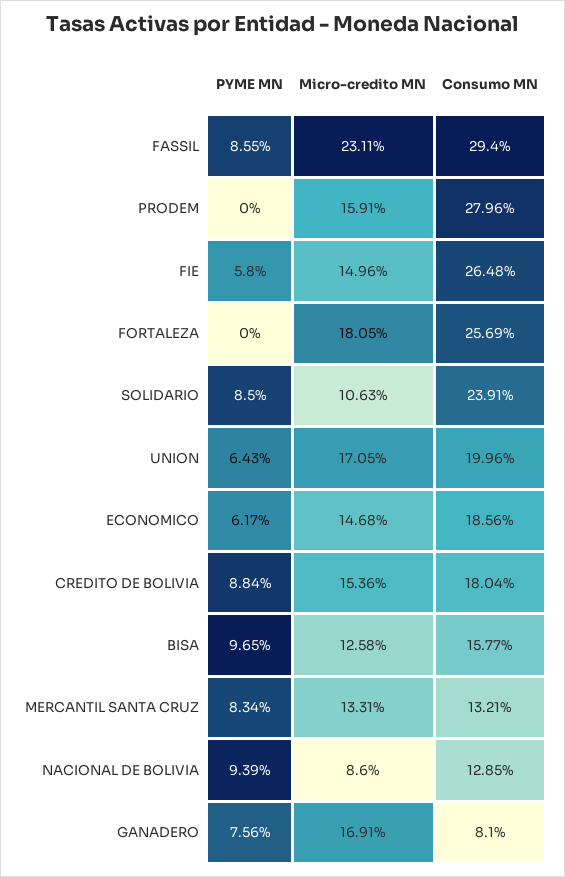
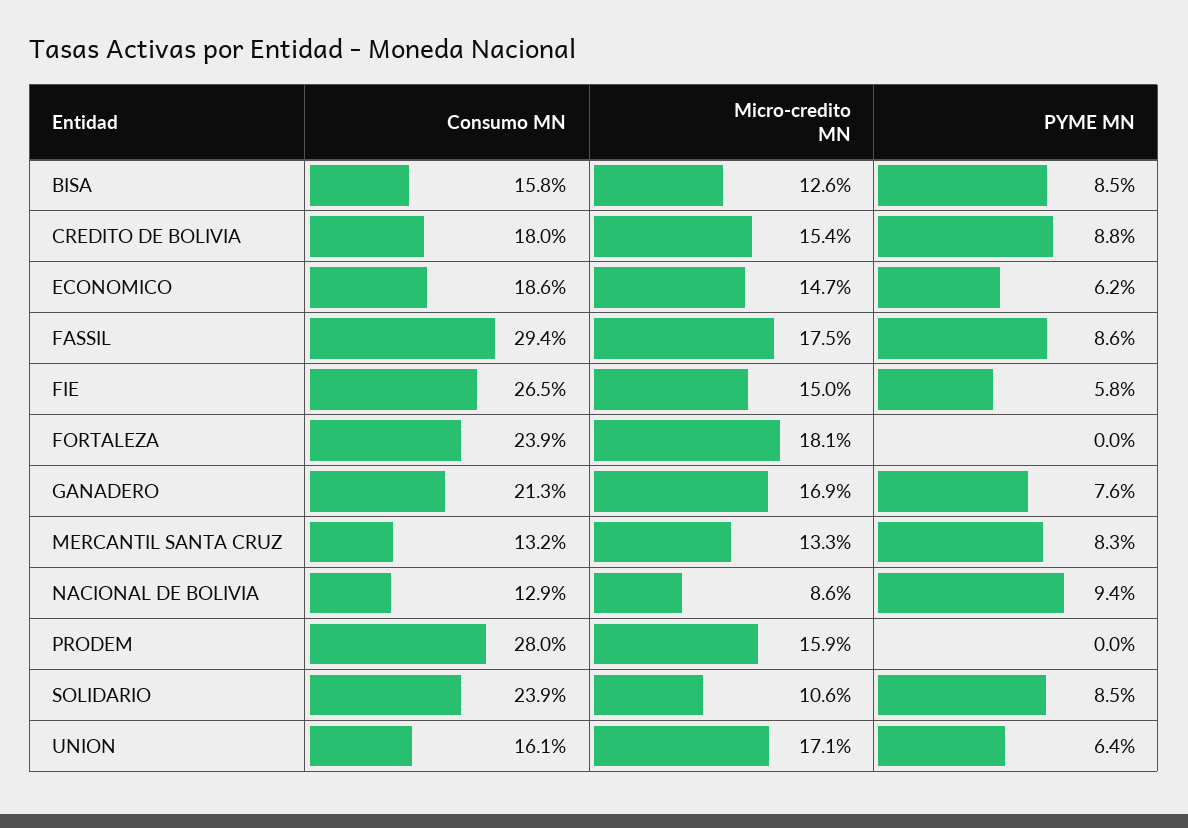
  {
    "PYME MN": {
      "FASSIL": 8.55,
      "PRODEM": 0,
      "FIE": 5.8,
      "FORTALEZA": 0,
      "SOLIDARIO": 8.5,
      "UNION": 6.43,
      "ECONOMICO": 6.17,
      "CREDITO DE BOLIVIA": 8.84,
-     "BISA": 9.65,
+     "BISA": 8.5,
      "MERCANTIL SANTA CRUZ": 8.34,
      "NACIONAL DE BOLIVIA": 9.39,
      "GANADERO": 7.56
    },
    "Micro-credito MN": {
-     "FASSIL": 23.11,
+     "FASSIL": 17.5,
      "PRODEM": 15.91,
      "FIE": 14.96,
      "FORTALEZA": 18.05,
      "SOLIDARIO": 10.63,
      "UNION": 17.05,
      "ECONOMICO": 14.68,
      "CREDITO DE BOLIVIA": 15.36,
      "BISA": 12.58,
      "MERCANTIL SANTA CRUZ": 13.31,
      "NACIONAL DE BOLIVIA": 8.6,
      "GANADERO": 16.91
    },
    "Consumo MN": {
      "FASSIL": 29.4,
      "PRODEM": 27.96,
      "FIE": 26.48,
-     "FORTALEZA": 25.69,
+     "FORTALEZA": 23.9,
      "SOLIDARIO": 23.91,
-     "UNION": 19.96,
+     "UNION": 16.1,
      "ECONOMICO": 18.56,
      "CREDITO DE BOLIVIA": 18.04,
      "BISA": 15.77,
      "MERCANTIL SANTA CRUZ": 13.21,
      "NACIONAL DE BOLIVIA": 12.85,
-     "GANADERO": 8.1
+     "GANADERO": 21.3
    }
  }

